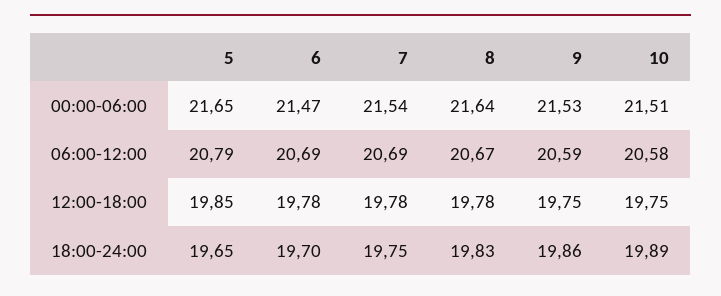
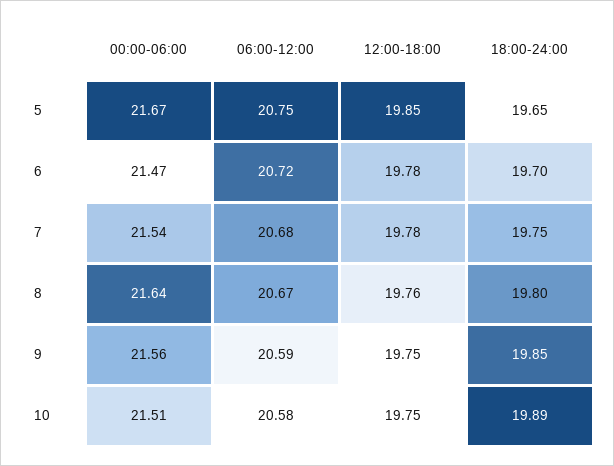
  {
    "5": {
-     "00:00-06:00": 21.65,
+     "00:00-06:00": 21.67,
-     "06:00-12:00": 20.79,
+     "06:00-12:00": 20.75,
      "12:00-18:00": 19.85,
      "18:00-24:00": 19.65
    },
    "6": {
      "00:00-06:00": 21.47,
-     "06:00-12:00": 20.69,
+     "06:00-12:00": 20.72,
      "12:00-18:00": 19.78,
      "18:00-24:00": 19.7
    },
    "7": {
      "00:00-06:00": 21.54,
-     "06:00-12:00": 20.69,
+     "06:00-12:00": 20.68,
      "12:00-18:00": 19.78,
      "18:00-24:00": 19.75
    },
    "8": {
      "00:00-06:00": 21.64,
      "06:00-12:00": 20.67,
-     "12:00-18:00": 19.78,
+     "12:00-18:00": 19.76,
-     "18:00-24:00": 19.83
+     "18:00-24:00": 19.8
    },
    "9": {
-     "00:00-06:00": 21.53,
+     "00:00-06:00": 21.56,
      "06:00-12:00": 20.59,
      "12:00-18:00": 19.75,
-     "18:00-24:00": 19.86
+     "18:00-24:00": 19.85
    },
    "10": {
      "00:00-06:00": 21.51,
      "06:00-12:00": 20.58,
      "12:00-18:00": 19.75,
      "18:00-24:00": 19.89
    }
  }

